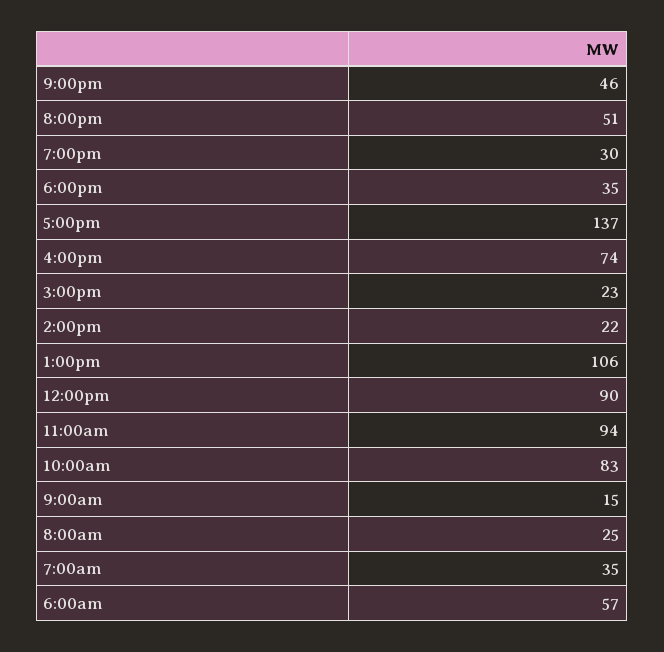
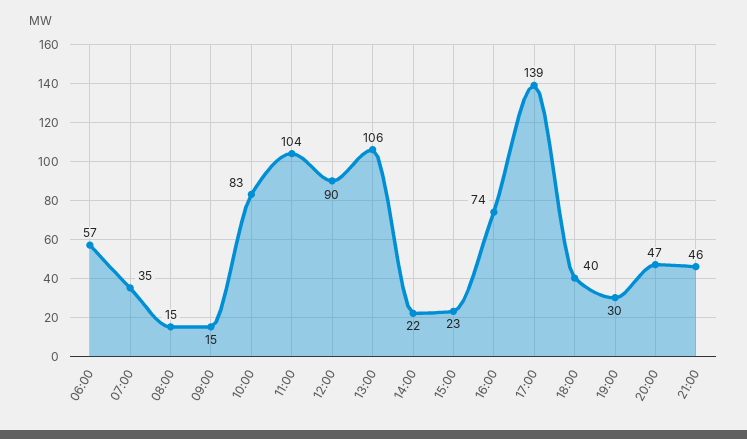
  {
    "9:00pm": 46,
-   "8:00pm": 51,
+   "8:00pm": 47,
    "7:00pm": 30,
-   "6:00pm": 35,
+   "6:00pm": 40,
-   "5:00pm": 137,
+   "5:00pm": 139,
    "4:00pm": 74,
    "3:00pm": 23,
    "2:00pm": 22,
    "1:00pm": 106,
    "12:00pm": 90,
-   "11:00am": 94,
+   "11:00am": 104,
    "10:00am": 83,
    "9:00am": 15,
-   "8:00am": 25,
+   "8:00am": 15,
    "7:00am": 35,
    "6:00am": 57
  }

